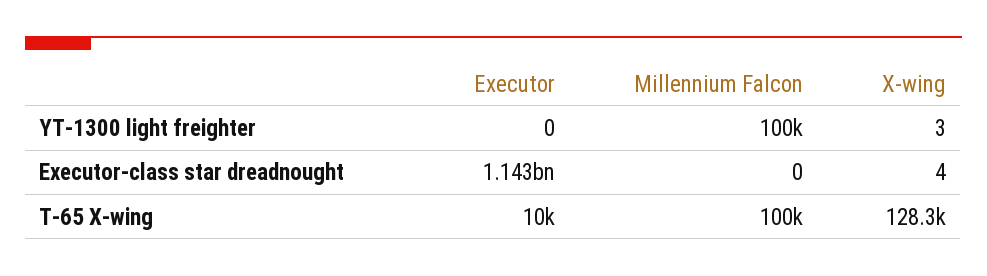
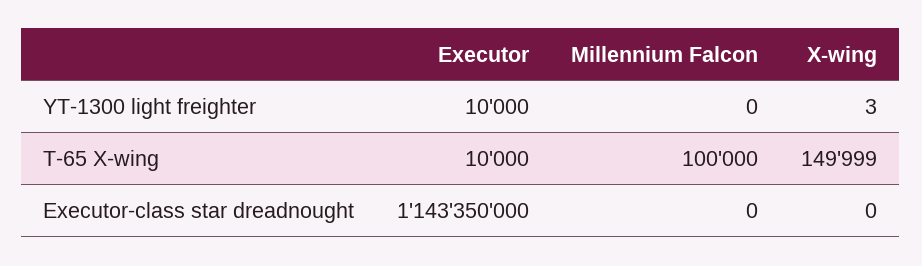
  {
    "Executor": {
-     "YT-1300 light freighter": 0,
+     "YT-1300 light freighter": 10000,
      "Executor-class star dreadnought": 1143350000,
      "T-65 X-wing": 10000
    },
    "Millennium Falcon": {
-     "YT-1300 light freighter": 100000,
+     "YT-1300 light freighter": 0,
      "Executor-class star dreadnought": 0,
      "T-65 X-wing": 100000
    },
    "X-wing": {
      "YT-1300 light freighter": 3,
-     "Executor-class star dreadnought": 4,
+     "Executor-class star dreadnought": 0,
-     "T-65 X-wing": 128300
+     "T-65 X-wing": 149999
    }
  }

